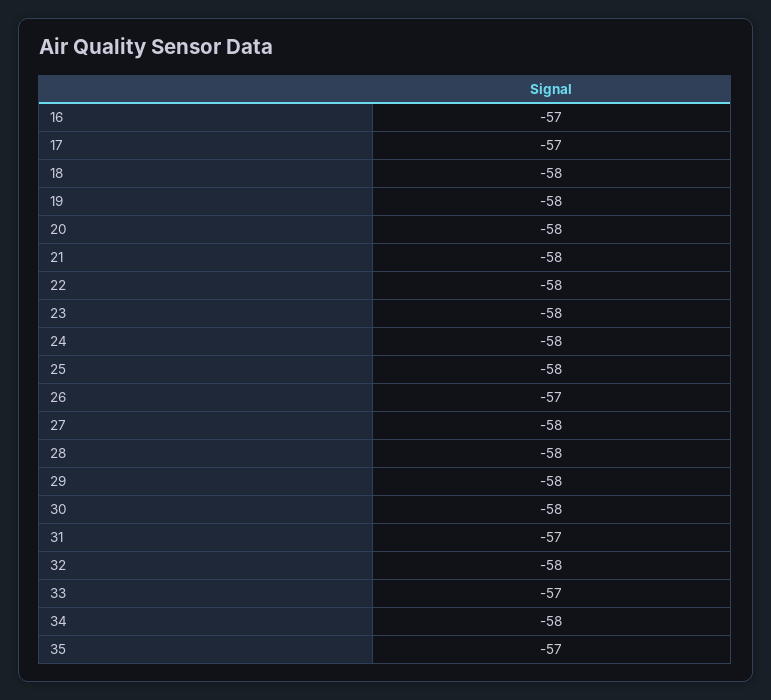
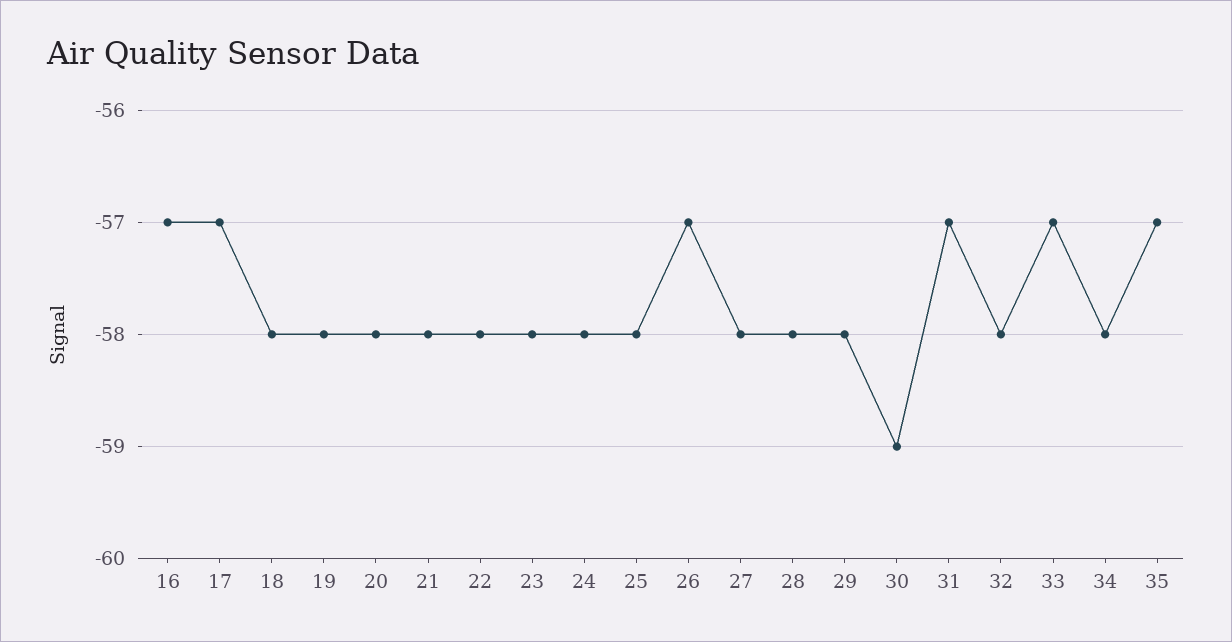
  {
    "16": -57,
    "17": -57,
    "18": -58,
    "19": -58,
    "20": -58,
    "21": -58,
    "22": -58,
    "23": -58,
    "24": -58,
    "25": -58,
    "26": -57,
    "27": -58,
    "28": -58,
    "29": -58,
-   "30": -58,
+   "30": -59,
    "31": -57,
    "32": -58,
    "33": -57,
    "34": -58,
    "35": -57
  }

